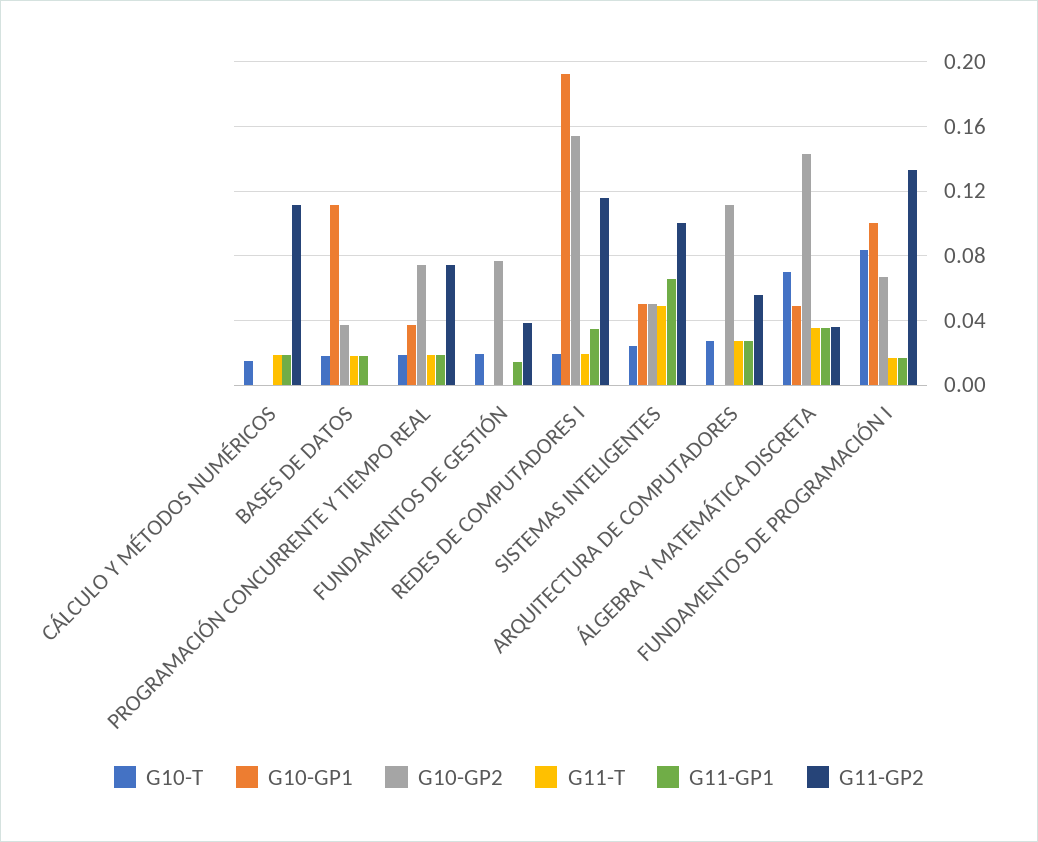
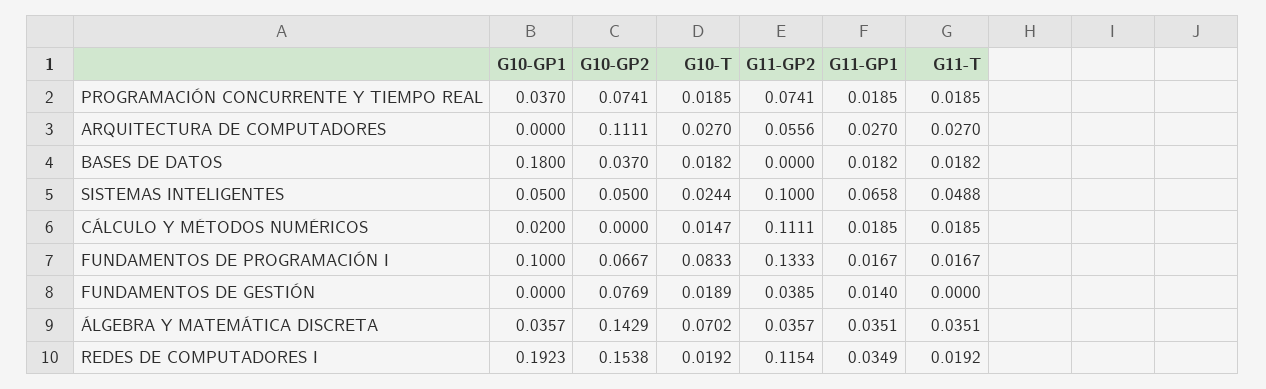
  {
    "G10-T": {
      "CÁLCULO Y MÉTODOS NUMÉRICOS": 0.0147,
      "BASES DE DATOS": 0.0182,
      "PROGRAMACIÓN CONCURRENTE Y TIEMPO REAL": 0.0185,
      "FUNDAMENTOS DE GESTIÓN": 0.0189,
      "REDES DE COMPUTADORES I": 0.0192,
      "SISTEMAS INTELIGENTES": 0.0244,
      "ARQUITECTURA DE COMPUTADORES": 0.027,
      "ÁLGEBRA Y MATEMÁTICA DISCRETA": 0.0702,
      "FUNDAMENTOS DE PROGRAMACIÓN I": 0.0833
    },
    "G10-GP1": {
-     "CÁLCULO Y MÉTODOS NUMÉRICOS": 0,
+     "CÁLCULO Y MÉTODOS NUMÉRICOS": 0.02,
-     "BASES DE DATOS": 0.11,
+     "BASES DE DATOS": 0.18,
      "PROGRAMACIÓN CONCURRENTE Y TIEMPO REAL": 0.037,
      "FUNDAMENTOS DE GESTIÓN": 0,
      "REDES DE COMPUTADORES I": 0.1923,
      "SISTEMAS INTELIGENTES": 0.05,
      "ARQUITECTURA DE COMPUTADORES": 0,
-     "ÁLGEBRA Y MATEMÁTICA DISCRETA": 0.05,
+     "ÁLGEBRA Y MATEMÁTICA DISCRETA": 0.0357,
      "FUNDAMENTOS DE PROGRAMACIÓN I": 0.1
    },
    "G10-GP2": {
      "CÁLCULO Y MÉTODOS NUMÉRICOS": 0,
      "BASES DE DATOS": 0.037,
      "PROGRAMACIÓN CONCURRENTE Y TIEMPO REAL": 0.0741,
      "FUNDAMENTOS DE GESTIÓN": 0.0769,
      "REDES DE COMPUTADORES I": 0.1538,
      "SISTEMAS INTELIGENTES": 0.05,
      "ARQUITECTURA DE COMPUTADORES": 0.1111,
      "ÁLGEBRA Y MATEMÁTICA DISCRETA": 0.1429,
      "FUNDAMENTOS DE PROGRAMACIÓN I": 0.0667
    },
    "G11-T": {
      "CÁLCULO Y MÉTODOS NUMÉRICOS": 0.0185,
      "BASES DE DATOS": 0.0182,
      "PROGRAMACIÓN CONCURRENTE Y TIEMPO REAL": 0.0185,
      "FUNDAMENTOS DE GESTIÓN": 0,
      "REDES DE COMPUTADORES I": 0.0192,
      "SISTEMAS INTELIGENTES": 0.0488,
      "ARQUITECTURA DE COMPUTADORES": 0.027,
      "ÁLGEBRA Y MATEMÁTICA DISCRETA": 0.0351,
      "FUNDAMENTOS DE PROGRAMACIÓN I": 0.0167
    },
    "G11-GP1": {
      "CÁLCULO Y MÉTODOS NUMÉRICOS": 0.0185,
      "BASES DE DATOS": 0.0182,
      "PROGRAMACIÓN CONCURRENTE Y TIEMPO REAL": 0.0185,
      "FUNDAMENTOS DE GESTIÓN": 0.014,
      "REDES DE COMPUTADORES I": 0.0349,
      "SISTEMAS INTELIGENTES": 0.0658,
      "ARQUITECTURA DE COMPUTADORES": 0.027,
      "ÁLGEBRA Y MATEMÁTICA DISCRETA": 0.0351,
      "FUNDAMENTOS DE PROGRAMACIÓN I": 0.0167
    },
    "G11-GP2": {
      "CÁLCULO Y MÉTODOS NUMÉRICOS": 0.1111,
      "BASES DE DATOS": 0,
      "PROGRAMACIÓN CONCURRENTE Y TIEMPO REAL": 0.0741,
      "FUNDAMENTOS DE GESTIÓN": 0.0385,
      "REDES DE COMPUTADORES I": 0.1154,
      "SISTEMAS INTELIGENTES": 0.1,
      "ARQUITECTURA DE COMPUTADORES": 0.0556,
      "ÁLGEBRA Y MATEMÁTICA DISCRETA": 0.0357,
      "FUNDAMENTOS DE PROGRAMACIÓN I": 0.1333
    }
  }

